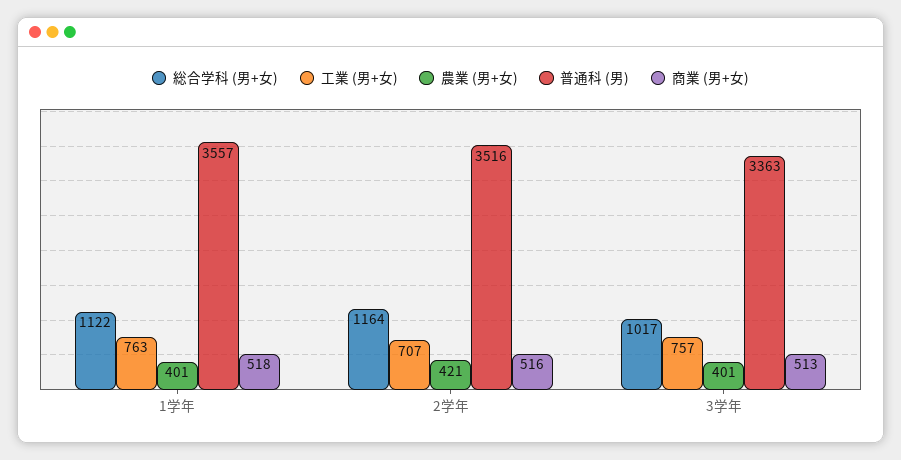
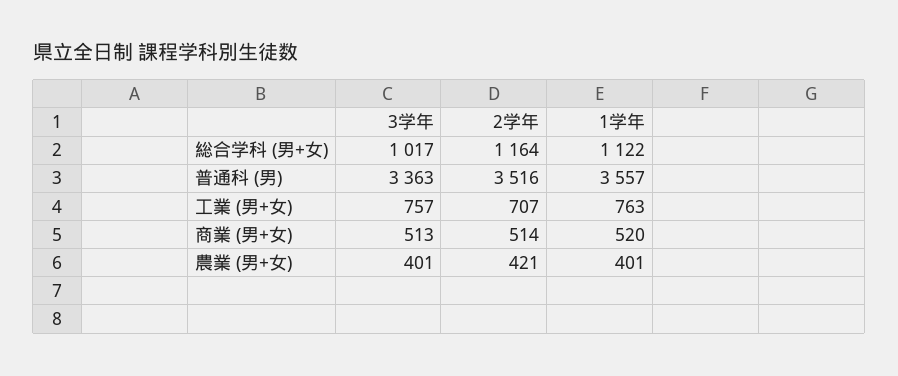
  {
    "総合学科 (男+女)": {
      "1学年": 1122,
      "2学年": 1164,
      "3学年": 1017
    },
    "工業 (男+女)": {
      "1学年": 763,
      "2学年": 707,
      "3学年": 757
    },
    "農業 (男+女)": {
      "1学年": 401,
      "2学年": 421,
      "3学年": 401
    },
    "普通科 (男)": {
      "1学年": 3557,
      "2学年": 3516,
      "3学年": 3363
    },
    "商業 (男+女)": {
-     "1学年": 518,
+     "1学年": 520,
-     "2学年": 516,
+     "2学年": 514,
      "3学年": 513
    }
  }

